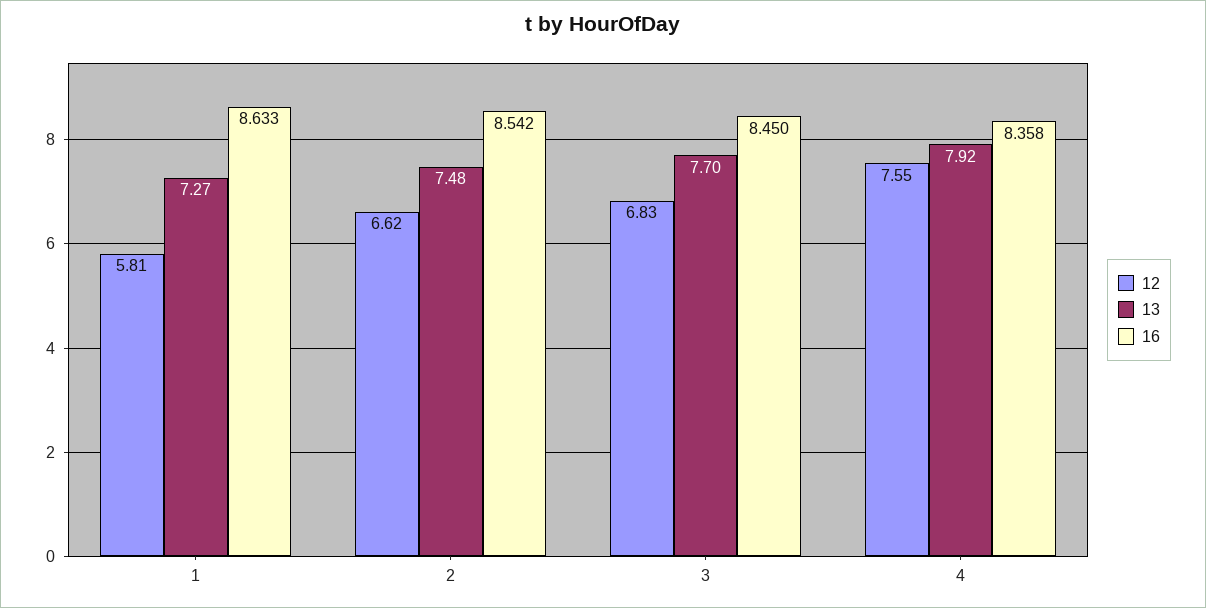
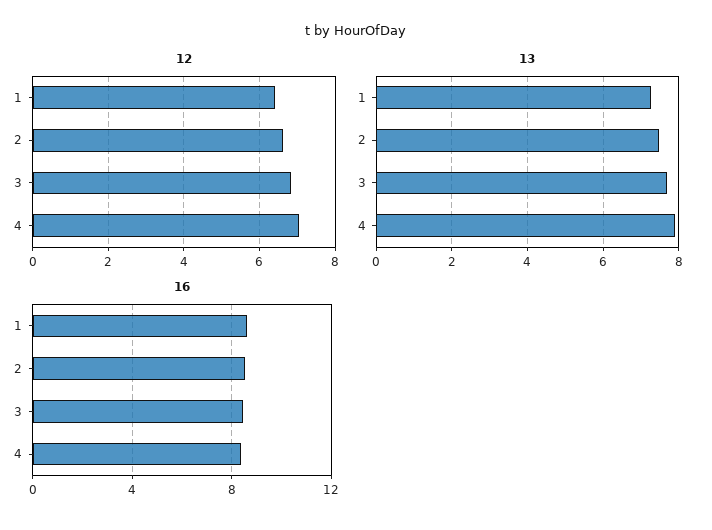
  {
    "12": {
-     "1": 5.81,
+     "1": 6.4,
      "2": 6.62,
      "3": 6.83,
-     "4": 7.55
+     "4": 7
    },
    "13": {
      "1": 7.27,
      "2": 7.48,
      "3": 7.7,
      "4": 7.92
    },
    "16": {
      "1": 8.633,
      "2": 8.542,
      "3": 8.45,
      "4": 8.358
    }
  }

